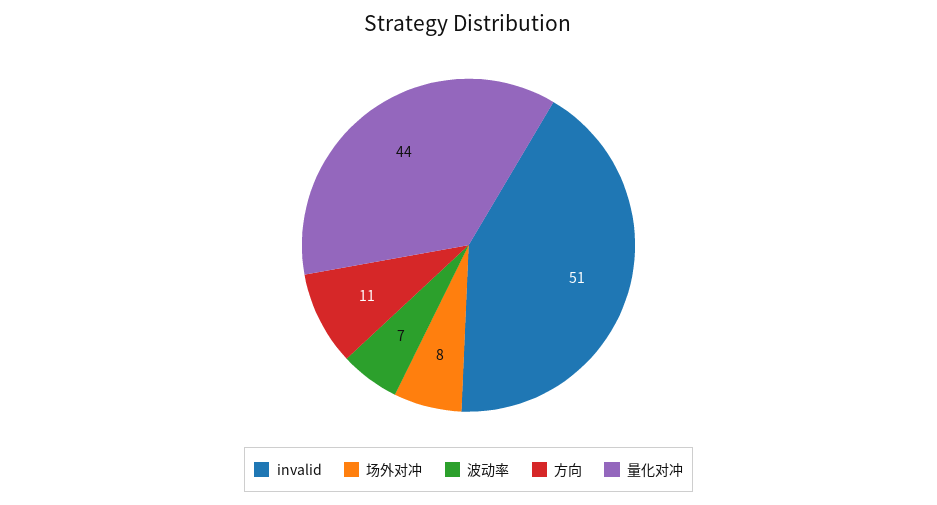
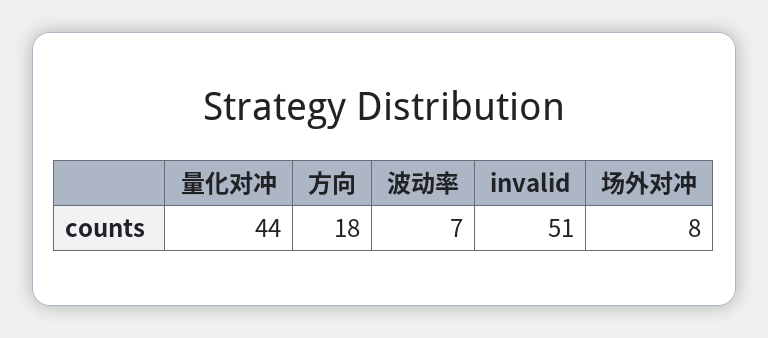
  {
    "invalid": 51,
    "场外对冲": 8,
    "波动率": 7,
-   "方向": 11,
+   "方向": 18,
    "量化对冲": 44
  }

